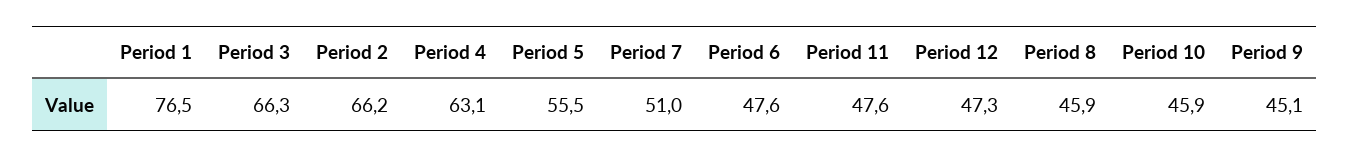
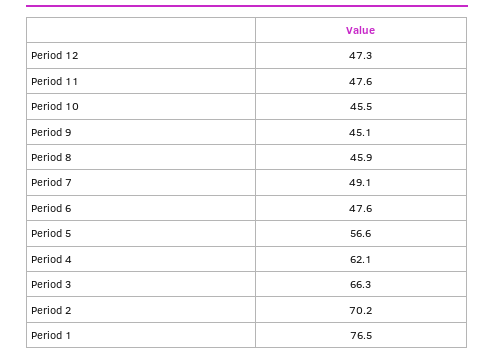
  {
    "Period 1": 76.5,
    "Period 3": 66.3,
-   "Period 2": 66.2,
+   "Period 2": 70.2,
-   "Period 4": 63.1,
+   "Period 4": 62.1,
-   "Period 5": 55.5,
+   "Period 5": 56.6,
-   "Period 7": 51,
+   "Period 7": 49.1,
    "Period 6": 47.6,
    "Period 11": 47.6,
    "Period 12": 47.3,
    "Period 8": 45.9,
-   "Period 10": 45.9,
+   "Period 10": 45.5,
    "Period 9": 45.1
  }

